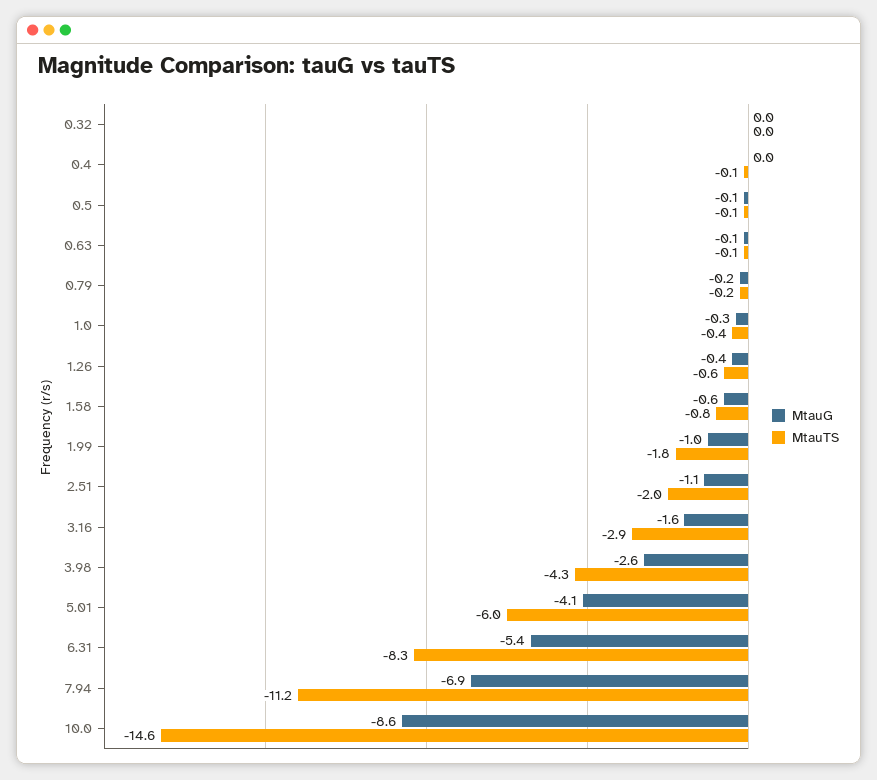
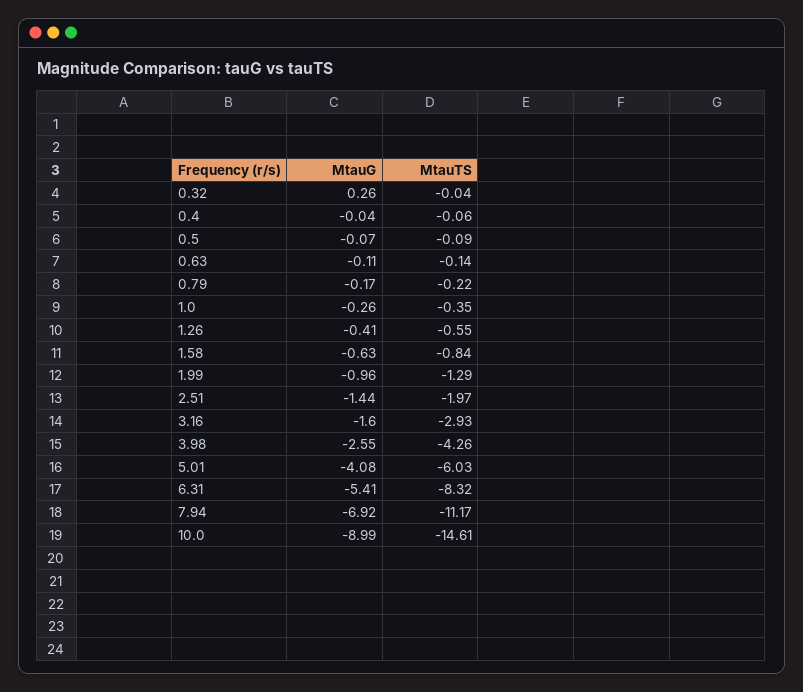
  {
    "MtauG": {
-     "0.32": 0,
+     "0.32": 0.26,
      "0.4": -0.04,
      "0.5": -0.07,
      "0.63": -0.11,
      "0.79": -0.17,
      "1.0": -0.26,
      "1.26": -0.41,
      "1.58": -0.63,
      "1.99": -0.96,
-     "2.51": -1.1,
+     "2.51": -1.44,
      "3.16": -1.6,
      "3.98": -2.55,
      "5.01": -4.08,
      "6.31": -5.41,
      "7.94": -6.92,
-     "10.0": -8.6
+     "10.0": -8.99
    },
    "MtauTS": {
      "0.32": -0.04,
      "0.4": -0.06,
      "0.5": -0.09,
      "0.63": -0.14,
      "0.79": -0.22,
      "1.0": -0.35,
      "1.26": -0.55,
      "1.58": -0.84,
-     "1.99": -1.8,
+     "1.99": -1.29,
      "2.51": -1.97,
      "3.16": -2.93,
      "3.98": -4.26,
      "5.01": -6.03,
      "6.31": -8.32,
      "7.94": -11.17,
      "10.0": -14.61
    }
  }

